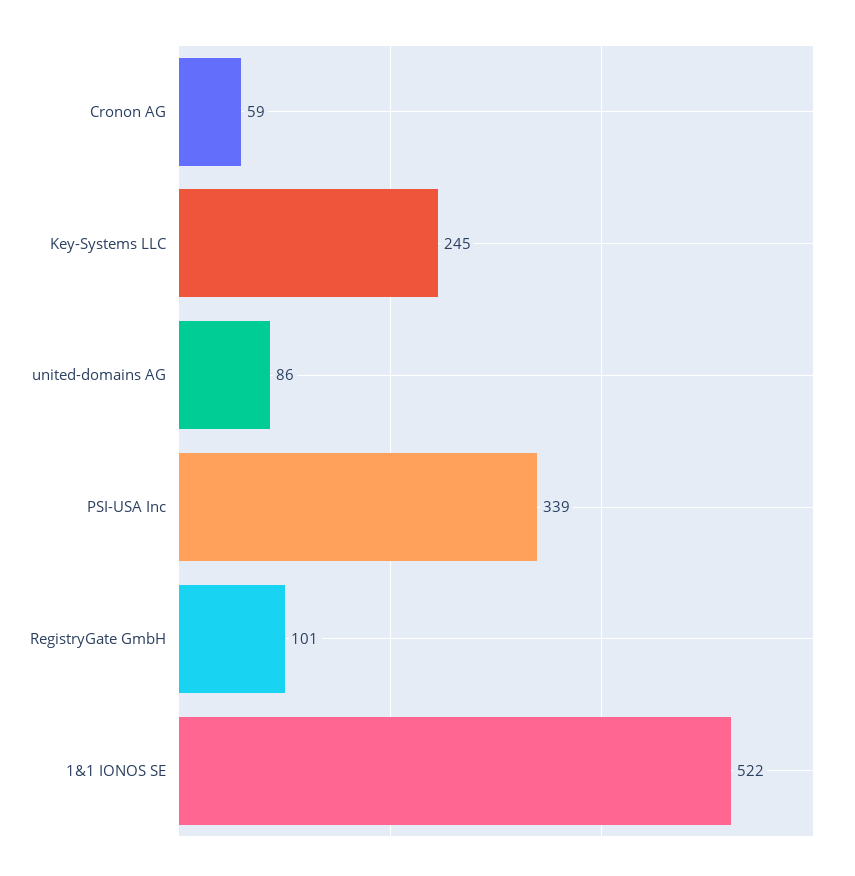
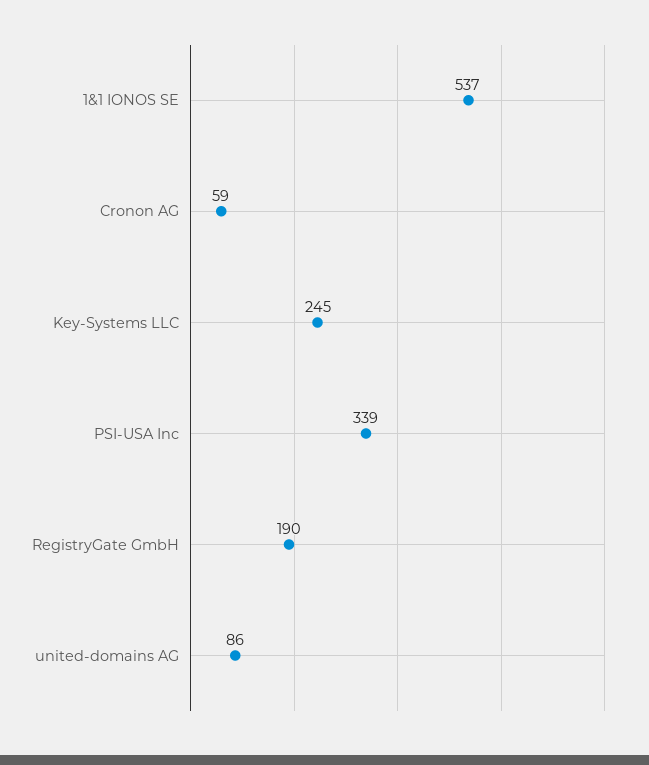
  {
    "Cronon AG": 59,
    "Key-Systems LLC": 245,
    "united-domains AG": 86,
    "PSI-USA Inc": 339,
-   "RegistryGate GmbH": 101,
+   "RegistryGate GmbH": 190,
-   "1&1 IONOS SE": 522
+   "1&1 IONOS SE": 537
  }

